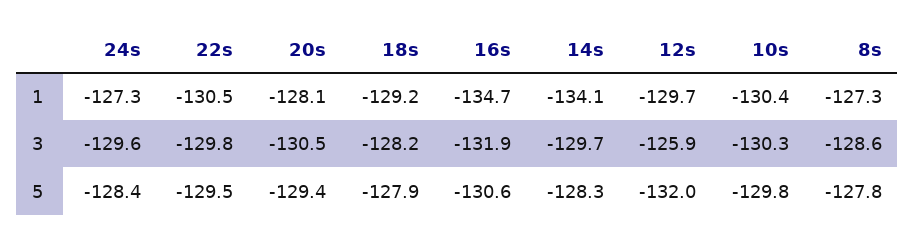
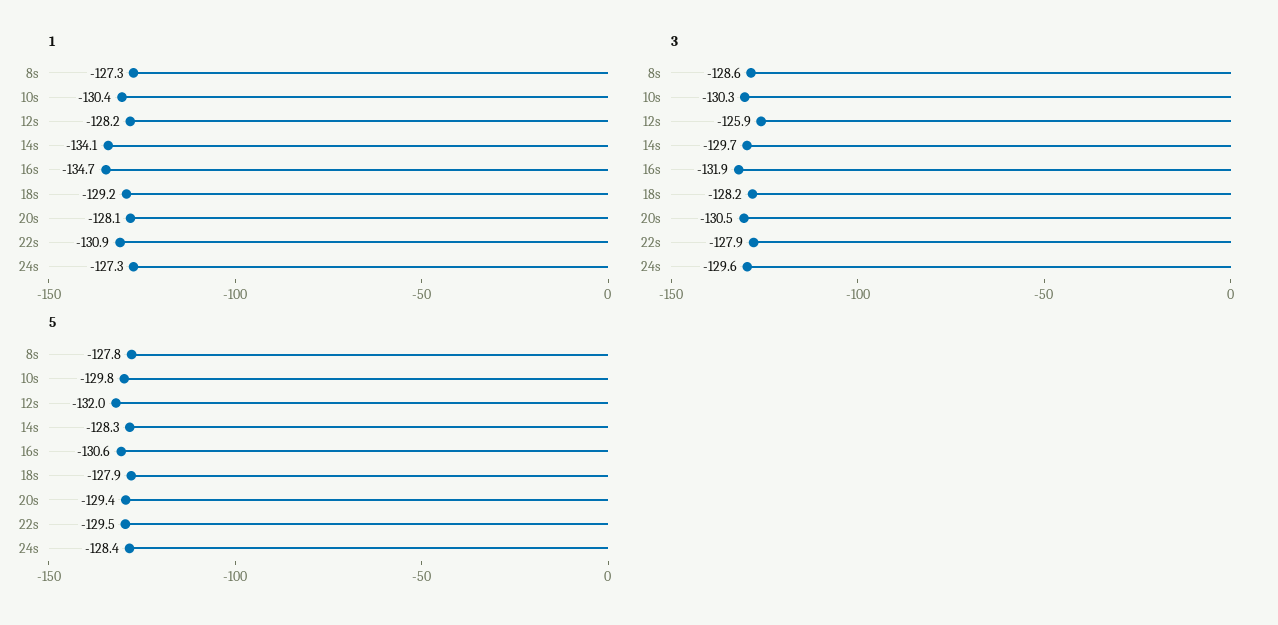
  {
    "1": {
      "24s": -127.3,
-     "22s": -130.5,
+     "22s": -130.9,
      "20s": -128.1,
      "18s": -129.2,
      "16s": -134.7,
      "14s": -134.1,
-     "12s": -129.7,
+     "12s": -128.2,
      "10s": -130.4,
      "8s": -127.3
    },
    "3": {
      "24s": -129.6,
-     "22s": -129.8,
+     "22s": -127.9,
      "20s": -130.5,
      "18s": -128.2,
      "16s": -131.9,
      "14s": -129.7,
      "12s": -125.9,
      "10s": -130.3,
      "8s": -128.6
    },
    "5": {
      "24s": -128.4,
      "22s": -129.5,
      "20s": -129.4,
      "18s": -127.9,
      "16s": -130.6,
      "14s": -128.3,
      "12s": -132,
      "10s": -129.8,
      "8s": -127.8
    }
  }

